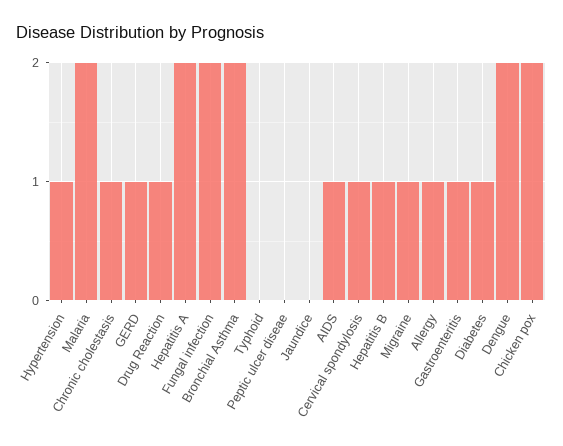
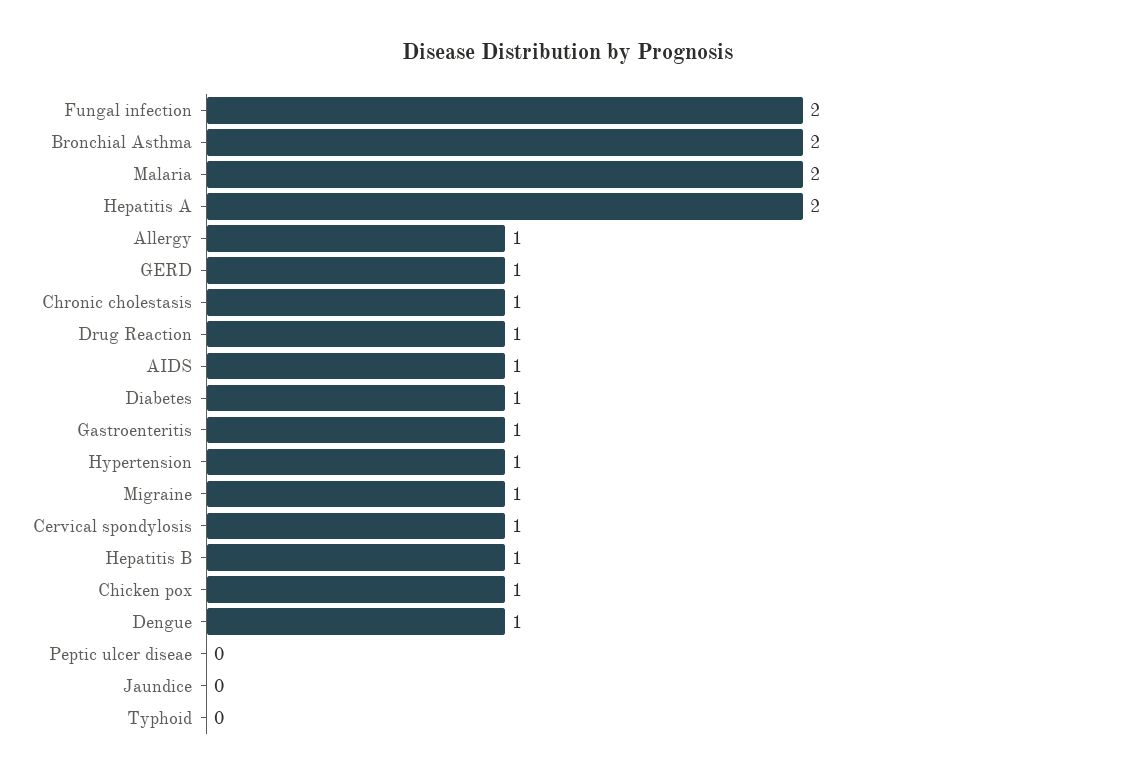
  {
    "Hypertension": 1,
    "Malaria": 2,
    "Chronic cholestasis": 1,
    "GERD": 1,
    "Drug Reaction": 1,
    "Hepatitis A": 2,
    "Fungal infection": 2,
    "Bronchial Asthma": 2,
    "Typhoid": 0,
    "Peptic ulcer diseae": 0,
    "Jaundice": 0,
    "AIDS": 1,
    "Cervical spondylosis": 1,
    "Hepatitis B": 1,
    "Migraine": 1,
    "Allergy": 1,
    "Gastroenteritis": 1,
    "Diabetes": 1,
-   "Dengue": 2,
+   "Dengue": 1,
-   "Chicken pox": 2
+   "Chicken pox": 1
  }

